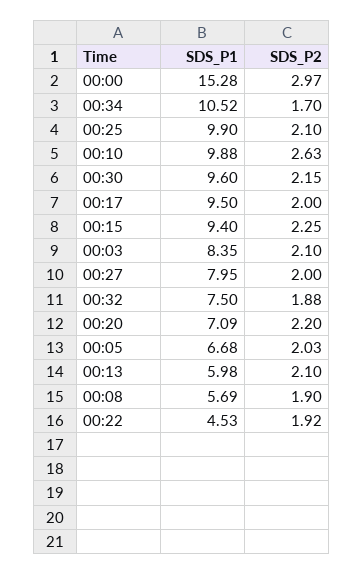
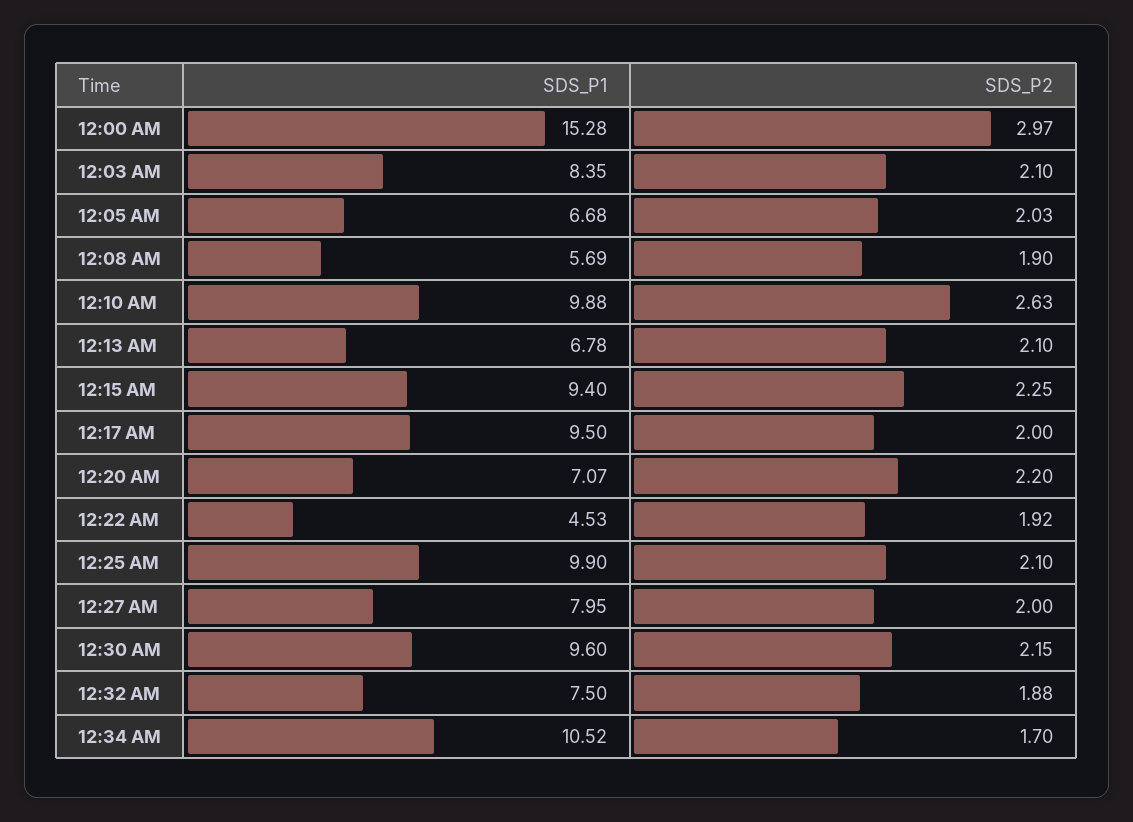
  {
    "SDS_P1": {
      "00:00": 15.28,
      "00:34": 10.52,
      "00:25": 9.9,
      "00:10": 9.88,
      "00:30": 9.6,
      "00:17": 9.5,
      "00:15": 9.4,
      "00:03": 8.35,
      "00:27": 7.95,
      "00:32": 7.5,
-     "00:20": 7.09,
+     "00:20": 7.07,
      "00:05": 6.68,
-     "00:13": 5.98,
+     "00:13": 6.78,
      "00:08": 5.69,
      "00:22": 4.53
    },
    "SDS_P2": {
      "00:00": 2.97,
      "00:34": 1.7,
      "00:25": 2.1,
      "00:10": 2.63,
      "00:30": 2.15,
      "00:17": 2,
      "00:15": 2.25,
      "00:03": 2.1,
      "00:27": 2,
      "00:32": 1.88,
      "00:20": 2.2,
      "00:05": 2.03,
      "00:13": 2.1,
      "00:08": 1.9,
      "00:22": 1.92
    }
  }

